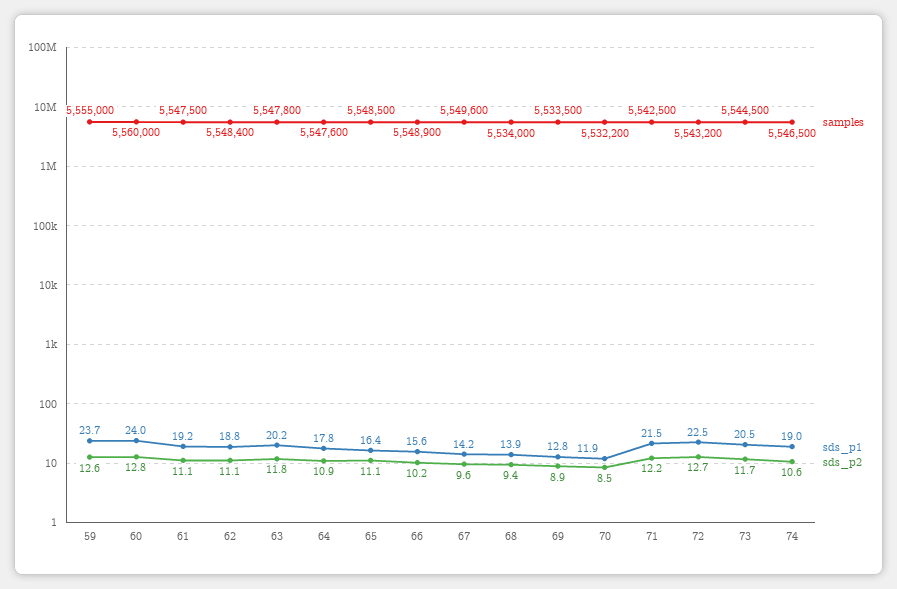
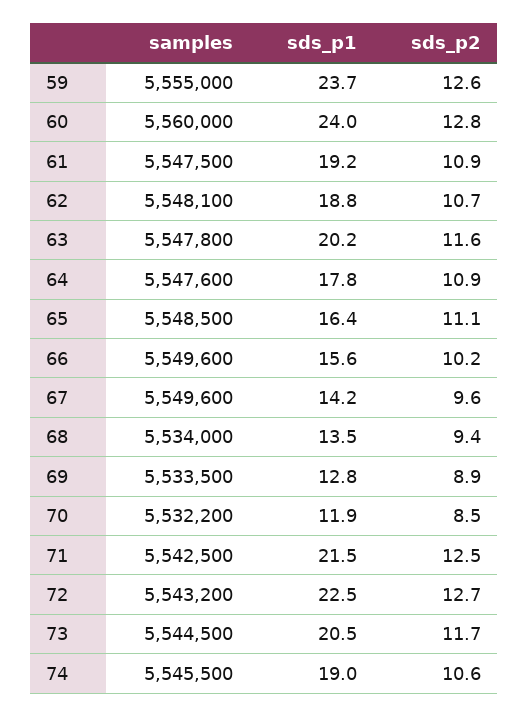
  {
    "samples": {
      "59": 5555000,
      "60": 5560000,
      "61": 5547500,
-     "62": 5548400,
+     "62": 5548100,
      "63": 5547800,
      "64": 5547600,
      "65": 5548500,
-     "66": 5548900,
+     "66": 5549600,
      "67": 5549600,
      "68": 5534000,
      "69": 5533500,
      "70": 5532200,
      "71": 5542500,
      "72": 5543200,
      "73": 5544500,
-     "74": 5546500
+     "74": 5545500
    },
    "sds_p1": {
      "59": 23.7,
      "60": 24,
      "61": 19.2,
      "62": 18.8,
      "63": 20.2,
      "64": 17.8,
      "65": 16.4,
      "66": 15.6,
      "67": 14.2,
-     "68": 13.9,
+     "68": 13.5,
      "69": 12.8,
      "70": 11.9,
      "71": 21.5,
      "72": 22.5,
      "73": 20.5,
      "74": 19
    },
    "sds_p2": {
      "59": 12.6,
      "60": 12.8,
-     "61": 11.1,
+     "61": 10.9,
-     "62": 11.1,
+     "62": 10.7,
-     "63": 11.8,
+     "63": 11.6,
      "64": 10.9,
      "65": 11.1,
      "66": 10.2,
      "67": 9.6,
      "68": 9.4,
      "69": 8.9,
      "70": 8.5,
-     "71": 12.2,
+     "71": 12.5,
      "72": 12.7,
      "73": 11.7,
      "74": 10.6
    }
  }

